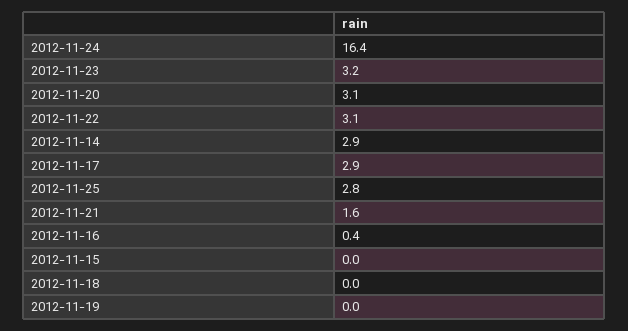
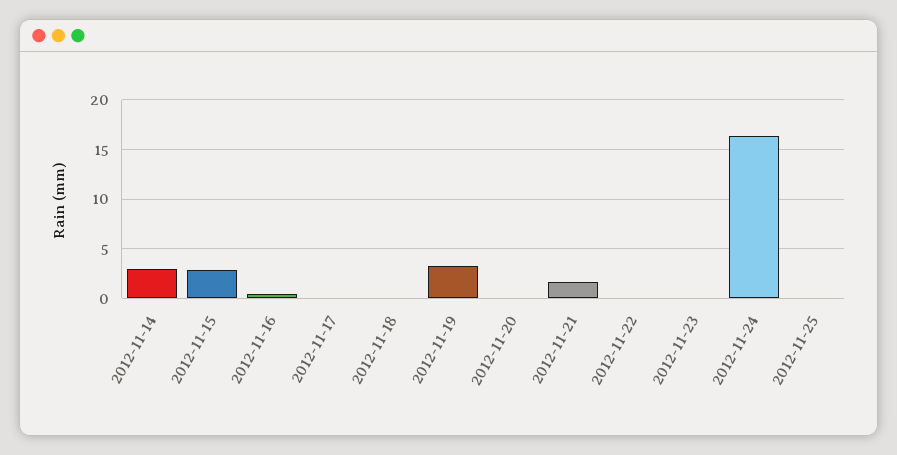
  {
    "2012-11-24": 16.4,
-   "2012-11-23": 3.2,
+   "2012-11-23": 0,
-   "2012-11-20": 3.1,
+   "2012-11-20": 0,
-   "2012-11-22": 3.1,
+   "2012-11-22": 0,
    "2012-11-14": 2.9,
-   "2012-11-17": 2.9,
+   "2012-11-17": 0,
-   "2012-11-25": 2.8,
+   "2012-11-25": 0,
    "2012-11-21": 1.6,
    "2012-11-16": 0.4,
-   "2012-11-15": 0,
+   "2012-11-15": 3,
    "2012-11-18": 0,
-   "2012-11-19": 0
+   "2012-11-19": 3
  }

